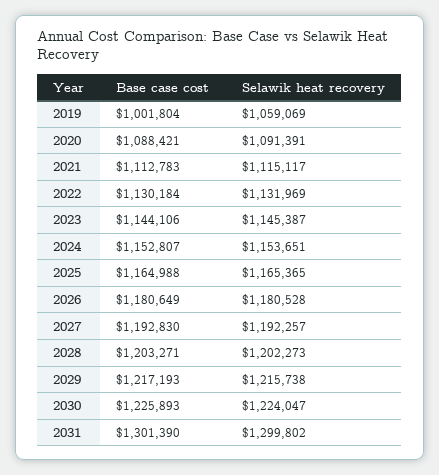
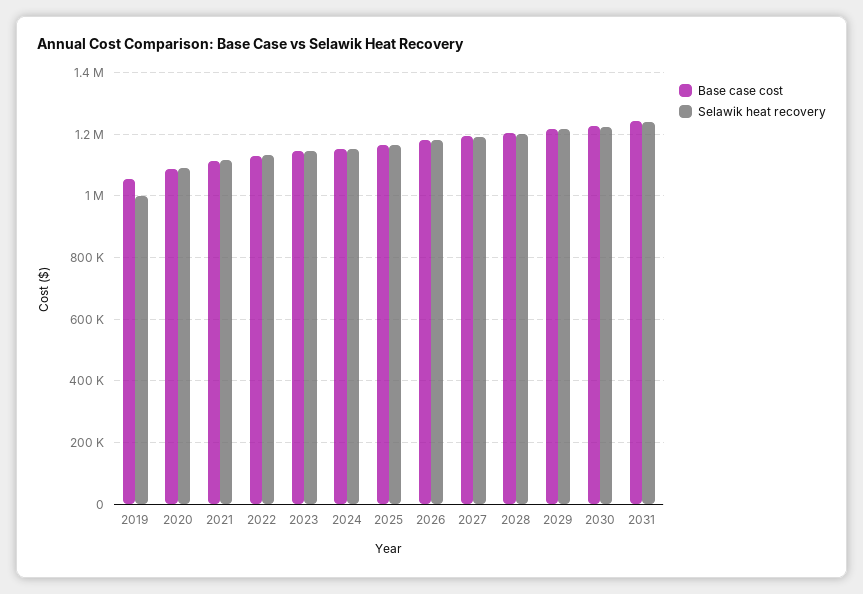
  {
    "Base case cost": {
-     "2019": 1001804,
+     "2019": 1060000,
      "2020": 1088421,
      "2021": 1112783,
      "2022": 1130184,
      "2023": 1144106,
      "2024": 1152807,
      "2025": 1164988,
      "2026": 1180649,
      "2027": 1192830,
      "2028": 1203271,
      "2029": 1217193,
      "2030": 1225893,
-     "2031": 1301390
+     "2031": 1240000
    },
    "Selawik heat recovery": {
-     "2019": 1059069,
+     "2019": 1000000,
      "2020": 1091391,
      "2021": 1115117,
      "2022": 1131969,
      "2023": 1145387,
      "2024": 1153651,
      "2025": 1165365,
      "2026": 1180528,
      "2027": 1192257,
      "2028": 1202273,
      "2029": 1215738,
      "2030": 1224047,
-     "2031": 1299802
+     "2031": 1240000
    }
  }

